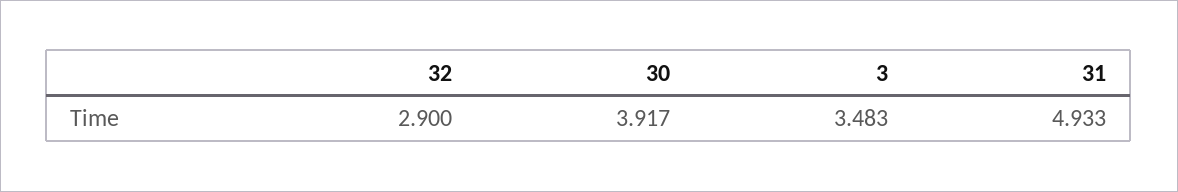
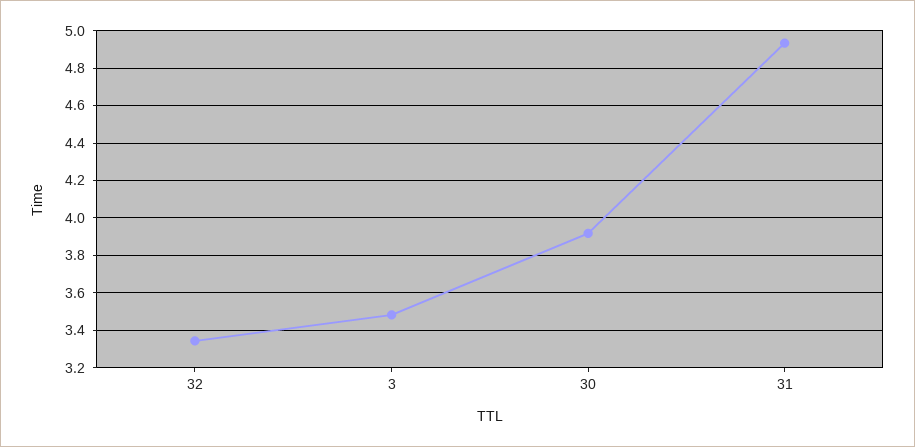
  {
-   "32": 2.9,
+   "32": 3.35,
    "30": 3.917,
    "3": 3.483,
    "31": 4.933
  }

